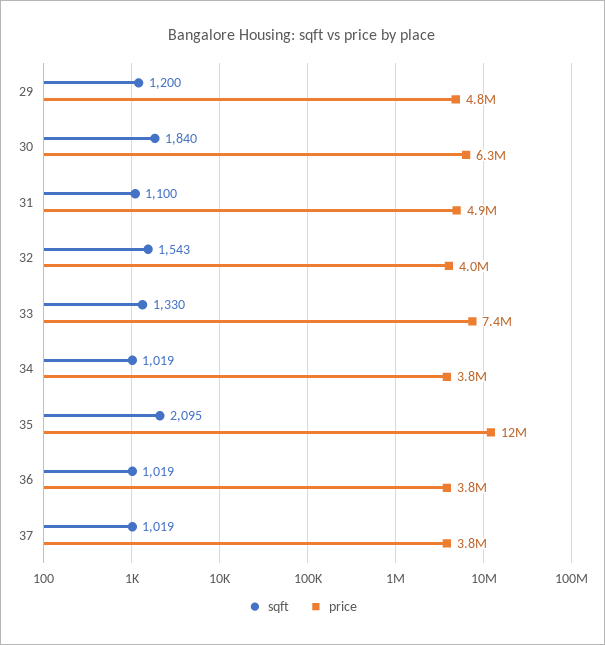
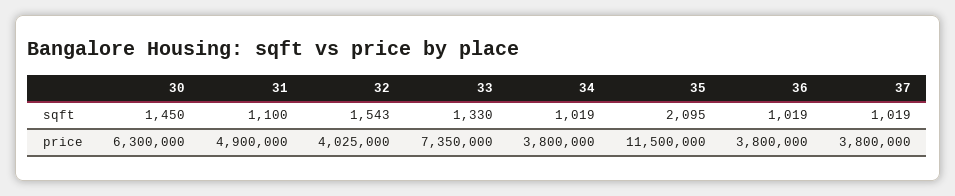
  {
    "sqft": {
-     "29": 1200,
-     "30": 1840,
+     "30": 1450,
      "31": 1100,
      "32": 1543,
      "33": 1330,
      "34": 1019,
      "35": 2095,
      "36": 1019,
      "37": 1019
    },
    "price": {
-     "29": 4800000,
      "30": 6300000,
      "31": 4900000,
      "32": 4025000,
      "33": 7350000,
      "34": 3800000,
      "35": 11500000,
      "36": 3800000,
      "37": 3800000
    }
  }

